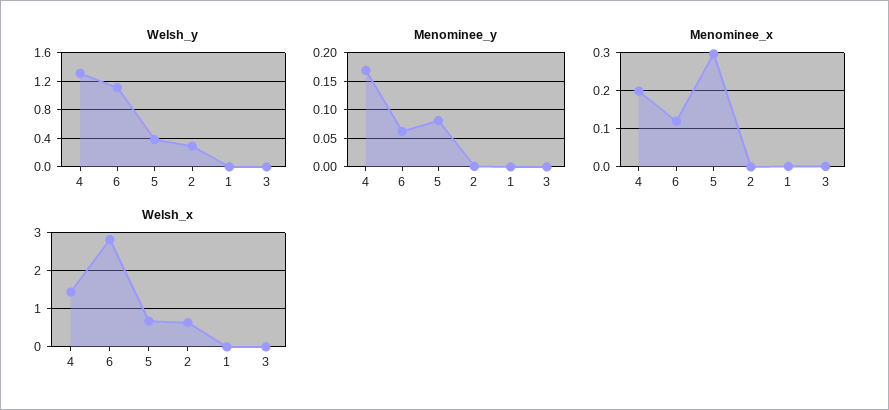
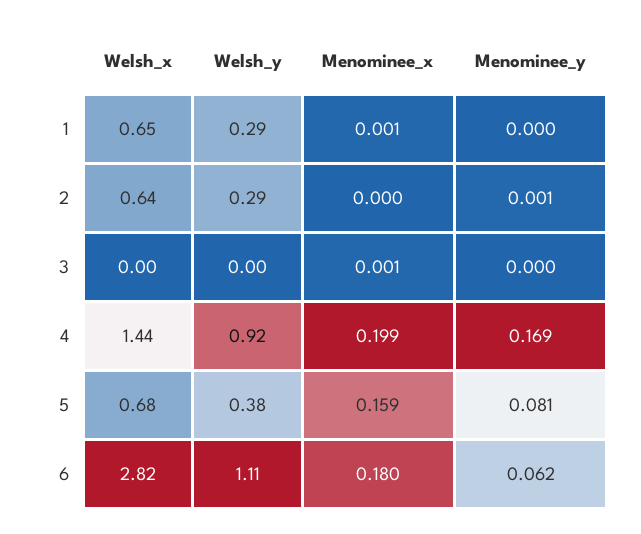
  {
    "Welsh_y": {
-     "4": 1.3,
+     "4": 0.92,
      "6": 1.11,
      "5": 0.38,
      "2": 0.29,
-     "1": 0,
+     "1": 0.29,
      "3": 0
    },
    "Menominee_y": {
      "4": 0.169,
      "6": 0.062,
      "5": 0.081,
      "2": 0.001,
      "1": 0,
      "3": 0
    },
    "Menominee_x": {
      "4": 0.199,
-     "6": 0.12,
+     "6": 0.18,
-     "5": 0.3,
+     "5": 0.159,
      "2": 0,
      "1": 0.001,
      "3": 0.001
    },
    "Welsh_x": {
      "4": 1.44,
      "6": 2.82,
      "5": 0.68,
      "2": 0.64,
-     "1": 0,
+     "1": 0.65,
      "3": 0
    }
  }

